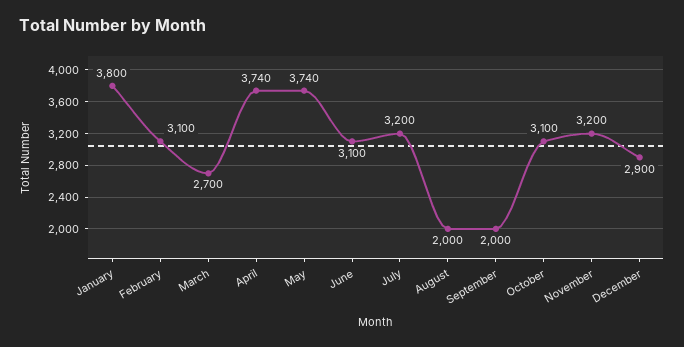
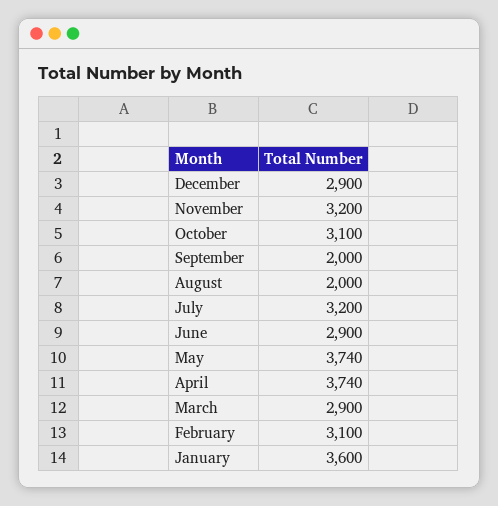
  {
-   "January": 3800,
+   "January": 3600,
    "February": 3100,
-   "March": 2700,
+   "March": 2900,
    "April": 3740,
    "May": 3740,
-   "June": 3100,
+   "June": 2900,
    "July": 3200,
    "August": 2000,
    "September": 2000,
    "October": 3100,
    "November": 3200,
    "December": 2900
  }

